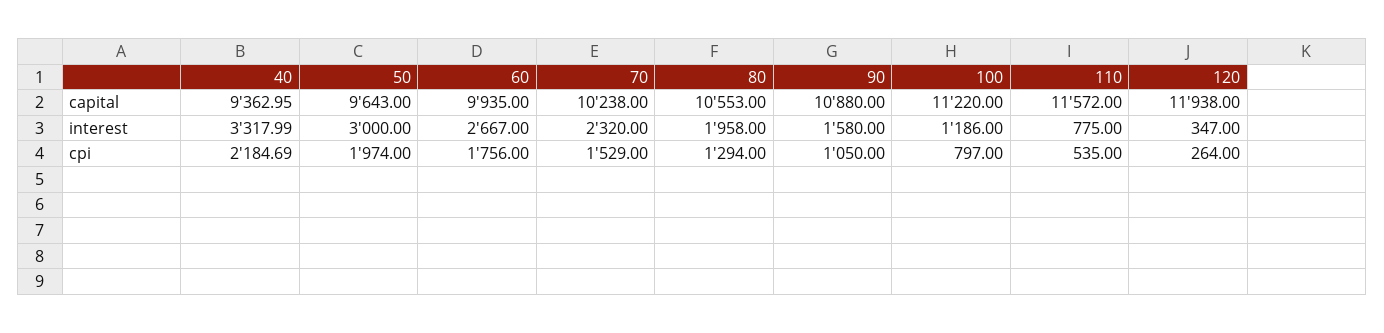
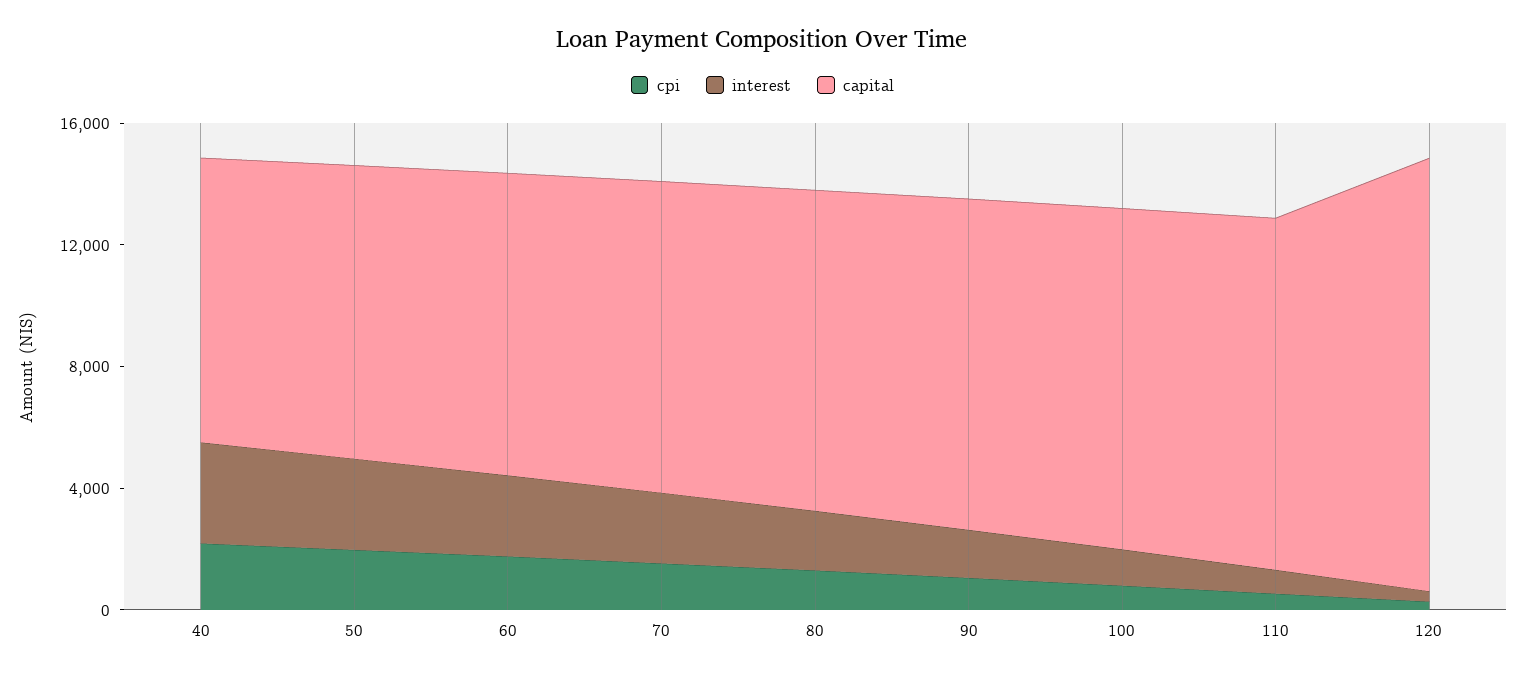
  {
    "capital": {
      "40": 9362.95,
      "50": 9643,
      "60": 9935,
      "70": 10238,
      "80": 10553,
      "90": 10880,
      "100": 11220,
      "110": 11572,
-     "120": 11938
+     "120": 14000
    },
    "interest": {
      "40": 3317.99,
      "50": 3000,
      "60": 2667,
      "70": 2320,
      "80": 1958,
      "90": 1580,
      "100": 1186,
      "110": 775,
      "120": 347
    },
    "cpi": {
      "40": 2184.69,
      "50": 1974,
      "60": 1756,
      "70": 1529,
      "80": 1294,
      "90": 1050,
      "100": 797,
      "110": 535,
      "120": 264
    }
  }

